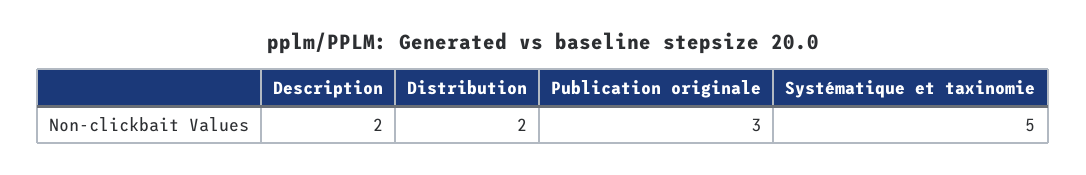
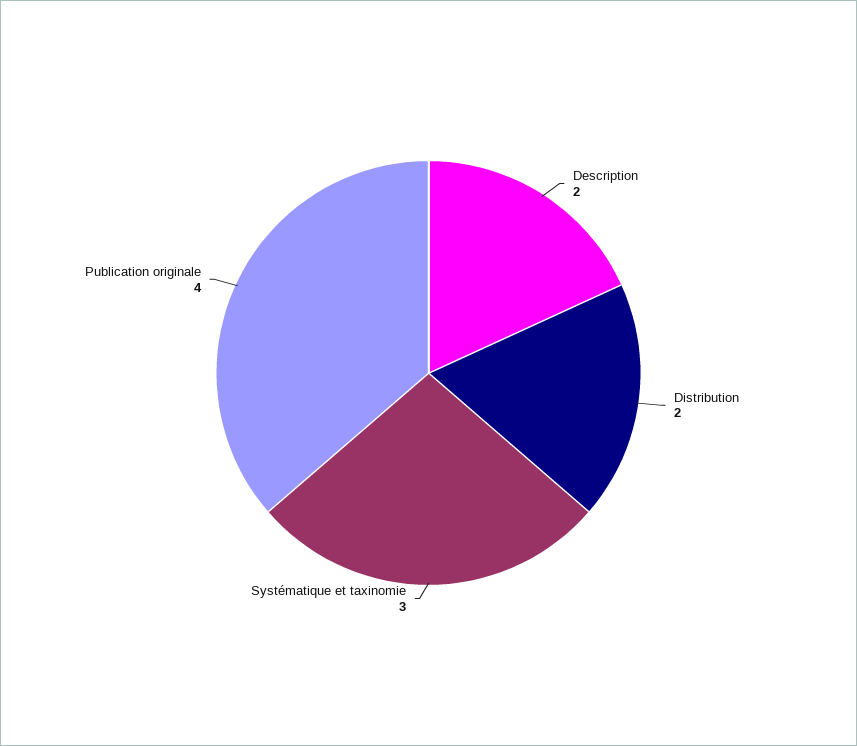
  {
    "Description": 2,
    "Distribution": 2,
-   "Publication originale": 3,
+   "Publication originale": 4,
-   "Systématique et taxinomie": 5
+   "Systématique et taxinomie": 3
  }

